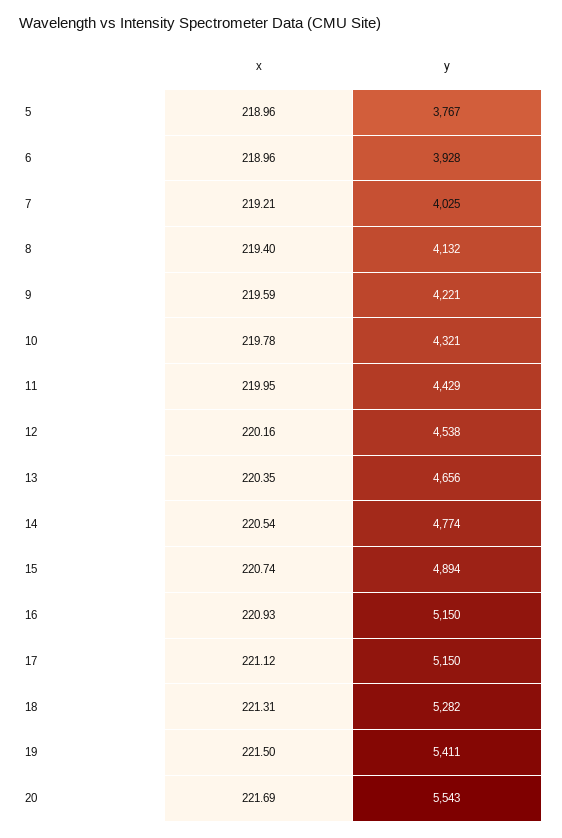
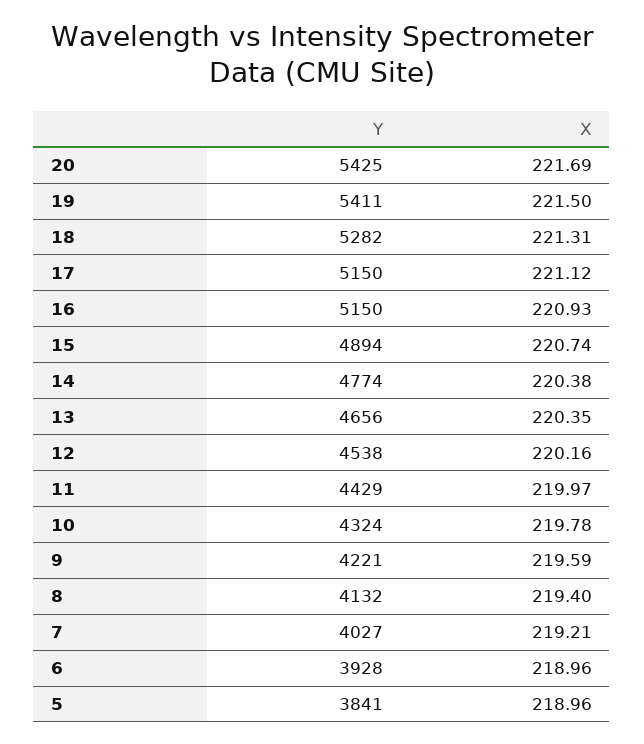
  {
    "x": {
      "5": 218.96,
      "6": 218.96,
      "7": 219.21,
      "8": 219.4,
      "9": 219.59,
      "10": 219.78,
-     "11": 219.95,
+     "11": 219.97,
      "12": 220.16,
      "13": 220.35,
-     "14": 220.54,
+     "14": 220.38,
      "15": 220.74,
      "16": 220.93,
      "17": 221.12,
      "18": 221.31,
      "19": 221.5,
      "20": 221.69
    },
    "y": {
-     "5": 3767,
+     "5": 3841,
      "6": 3928,
-     "7": 4025,
+     "7": 4027,
      "8": 4132,
      "9": 4221,
-     "10": 4321,
+     "10": 4324,
      "11": 4429,
      "12": 4538,
      "13": 4656,
      "14": 4774,
      "15": 4894,
      "16": 5150,
      "17": 5150,
      "18": 5282,
      "19": 5411,
-     "20": 5543
+     "20": 5425
    }
  }

